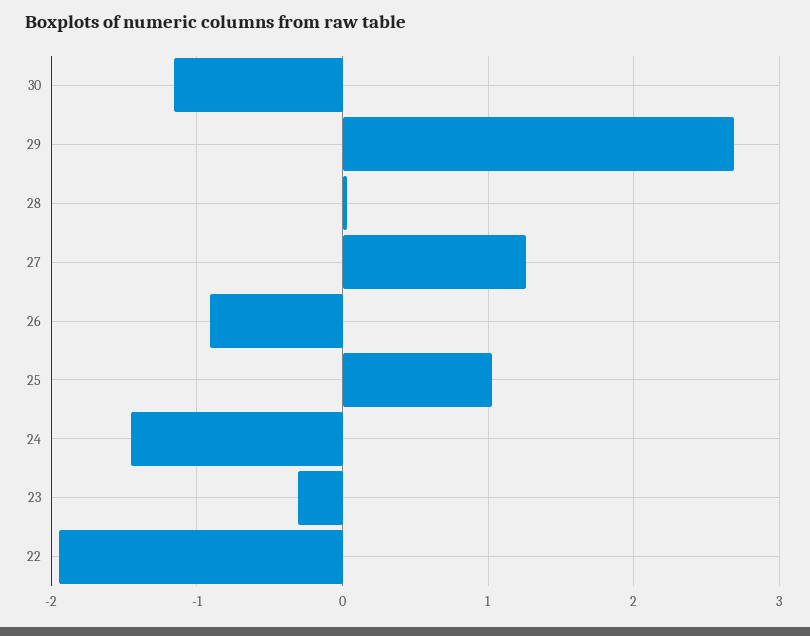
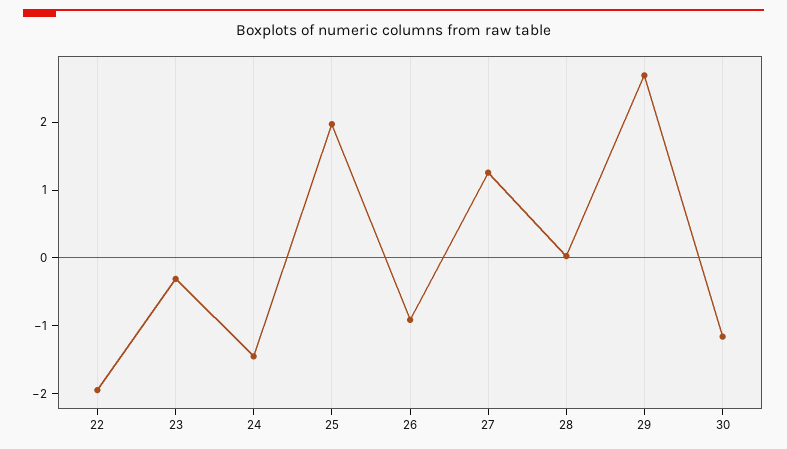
  {
    "30": -1.2,
    "29": 2.7,
    "28": 0,
    "27": 1.3,
    "26": -0.9,
-   "25": 1,
+   "25": 2,
    "24": -1.5,
    "23": -0.3,
    "22": -1.9
  }

